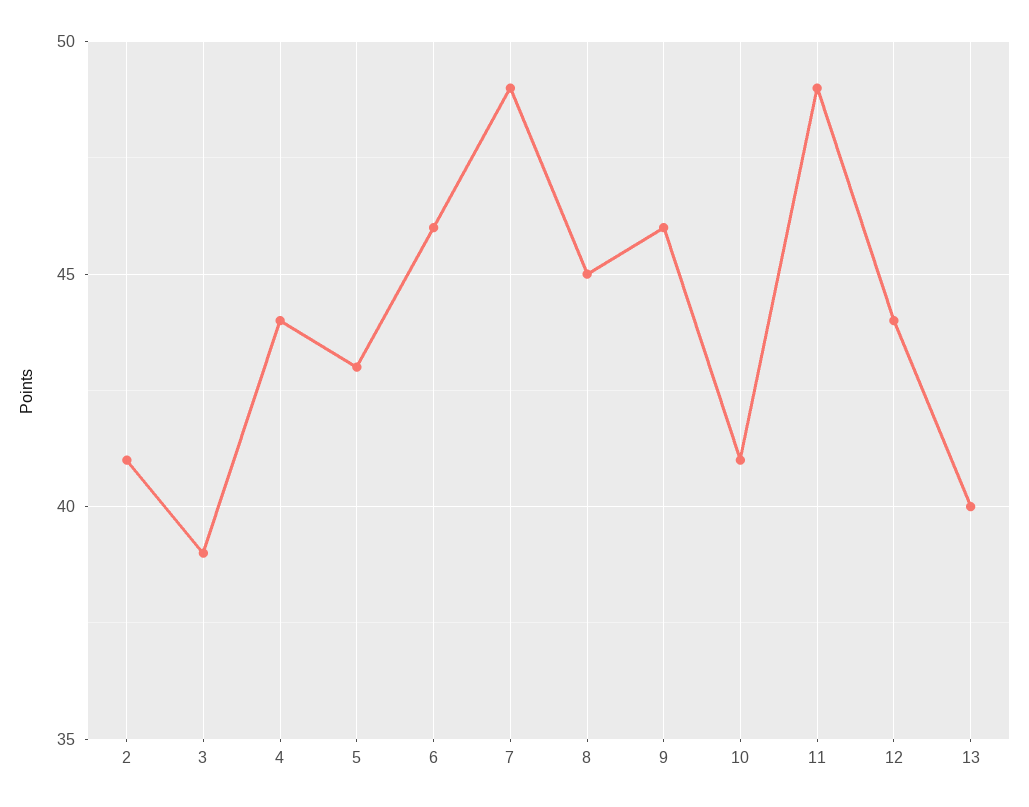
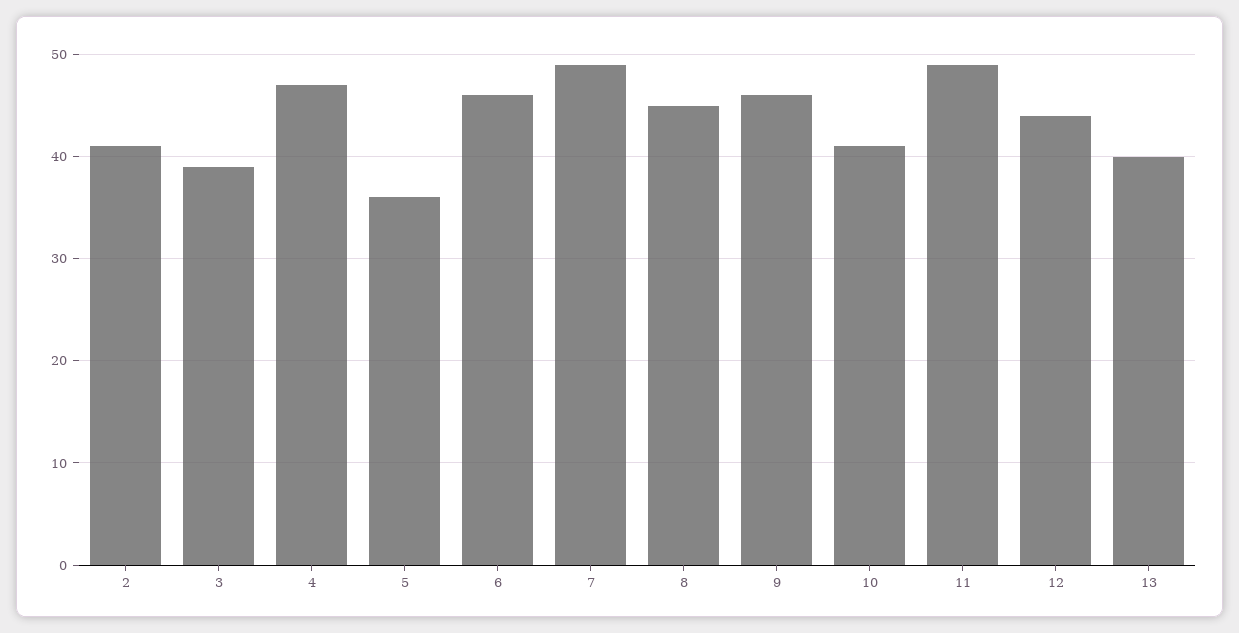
  {
    "2": 41,
    "3": 39,
-   "4": 44,
+   "4": 47,
-   "5": 43,
+   "5": 36,
    "6": 46,
    "7": 49,
    "8": 45,
    "9": 46,
    "10": 41,
    "11": 49,
    "12": 44,
    "13": 40
  }

